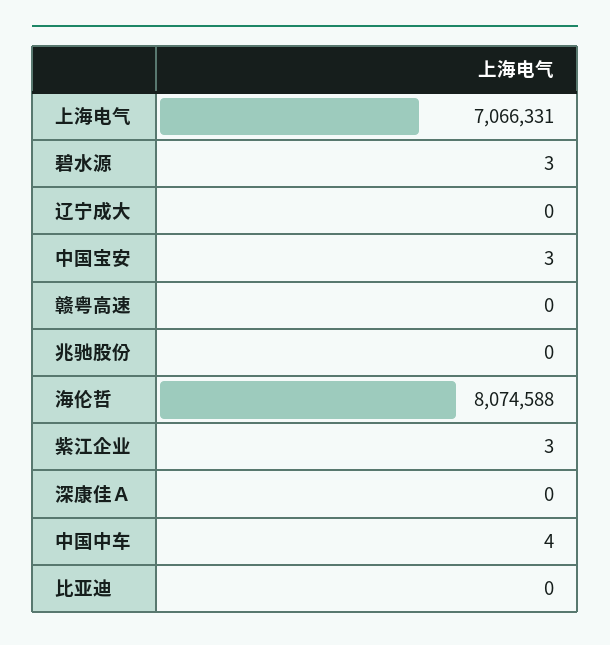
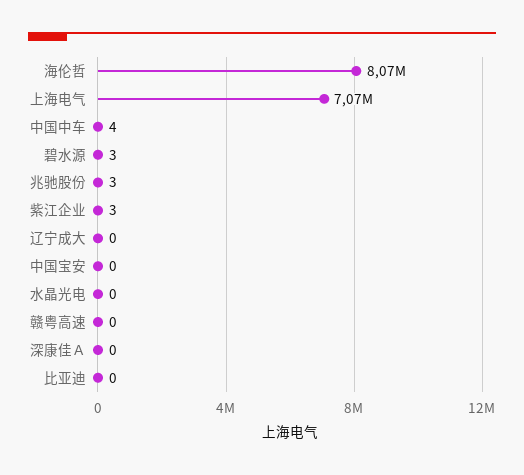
  {
    "上海电气": 7066331,
    "碧水源": 3,
    "辽宁成大": 0,
-   "中国宝安": 3,
+   "中国宝安": 0,
    "赣粤高速": 0,
-   "兆驰股份": 0,
+   "兆驰股份": 3,
    "海伦哲": 8074588,
    "紫江企业": 3,
    "深康佳Ａ": 0,
    "中国中车": 4,
-   "比亚迪": 0
+   "比亚迪": 0,
+   "水晶光电": 0
  }

